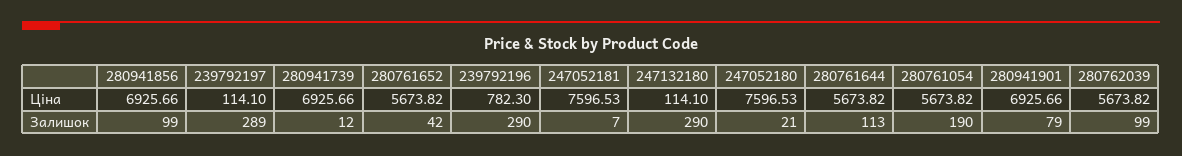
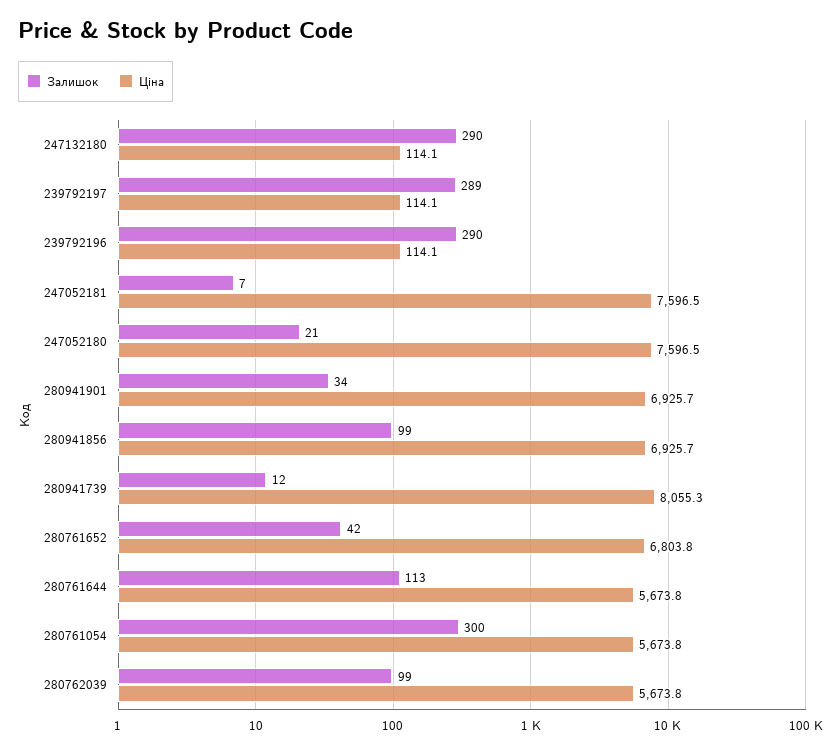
  {
    "Ціна": {
      "280941856": 6925.66,
      "239792197": 114.1,
-     "280941739": 6925.66,
+     "280941739": 8055.3,
-     "280761652": 5673.82,
+     "280761652": 6803.8,
-     "239792196": 782.3,
+     "239792196": 114.1,
      "247052181": 7596.53,
      "247132180": 114.1,
      "247052180": 7596.53,
      "280761644": 5673.82,
      "280761054": 5673.82,
      "280941901": 6925.66,
      "280762039": 5673.82
    },
    "Залишок": {
      "280941856": 99,
      "239792197": 289,
      "280941739": 12,
      "280761652": 42,
      "239792196": 290,
      "247052181": 7,
      "247132180": 290,
      "247052180": 21,
      "280761644": 113,
-     "280761054": 190,
+     "280761054": 300,
-     "280941901": 79,
+     "280941901": 34,
      "280762039": 99
    }
  }

